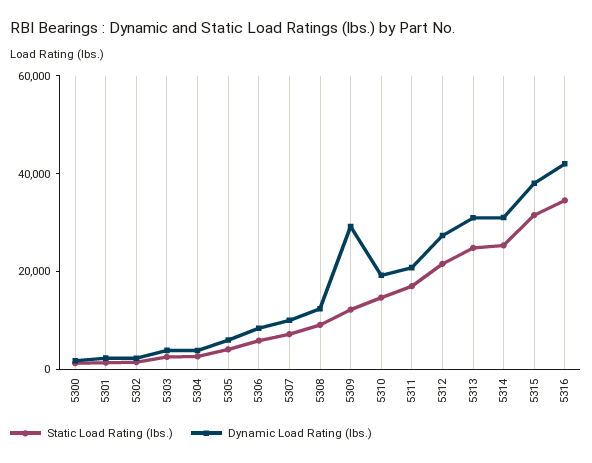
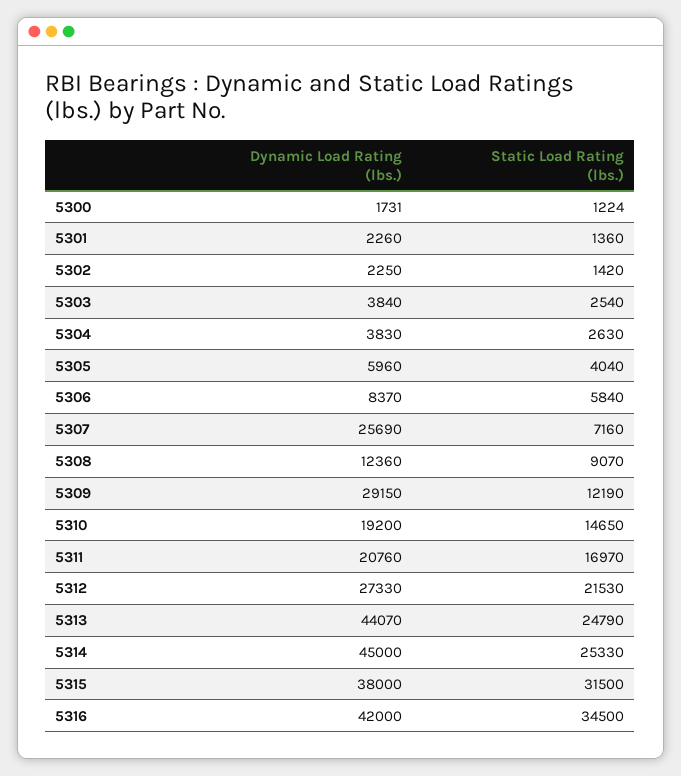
  {
    "Static Load Rating (lbs.)": {
      "5300": 1224,
      "5301": 1360,
      "5302": 1420,
      "5303": 2540,
      "5304": 2630,
      "5305": 4040,
      "5306": 5840,
      "5307": 7160,
      "5308": 9070,
      "5309": 12190,
      "5310": 14650,
      "5311": 16970,
      "5312": 21530,
      "5313": 24790,
      "5314": 25330,
      "5315": 31500,
      "5316": 34500
    },
    "Dynamic Load Rating (lbs.)": {
      "5300": 1731,
      "5301": 2260,
      "5302": 2250,
      "5303": 3840,
      "5304": 3830,
      "5305": 5960,
      "5306": 8370,
-     "5307": 10000,
+     "5307": 25690,
      "5308": 12360,
      "5309": 29150,
      "5310": 19200,
      "5311": 20760,
      "5312": 27330,
-     "5313": 30000,
+     "5313": 44070,
-     "5314": 30000,
+     "5314": 45000,
      "5315": 38000,
      "5316": 42000
    }
  }

